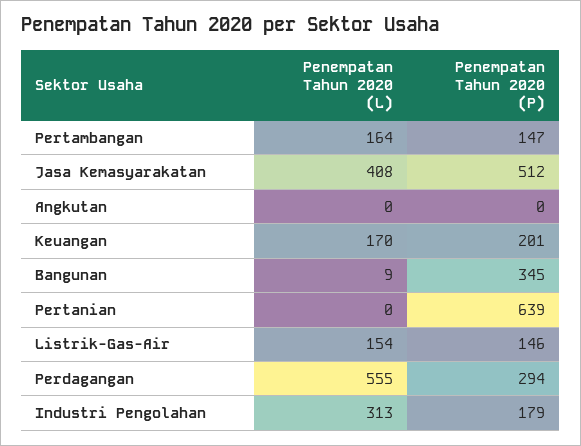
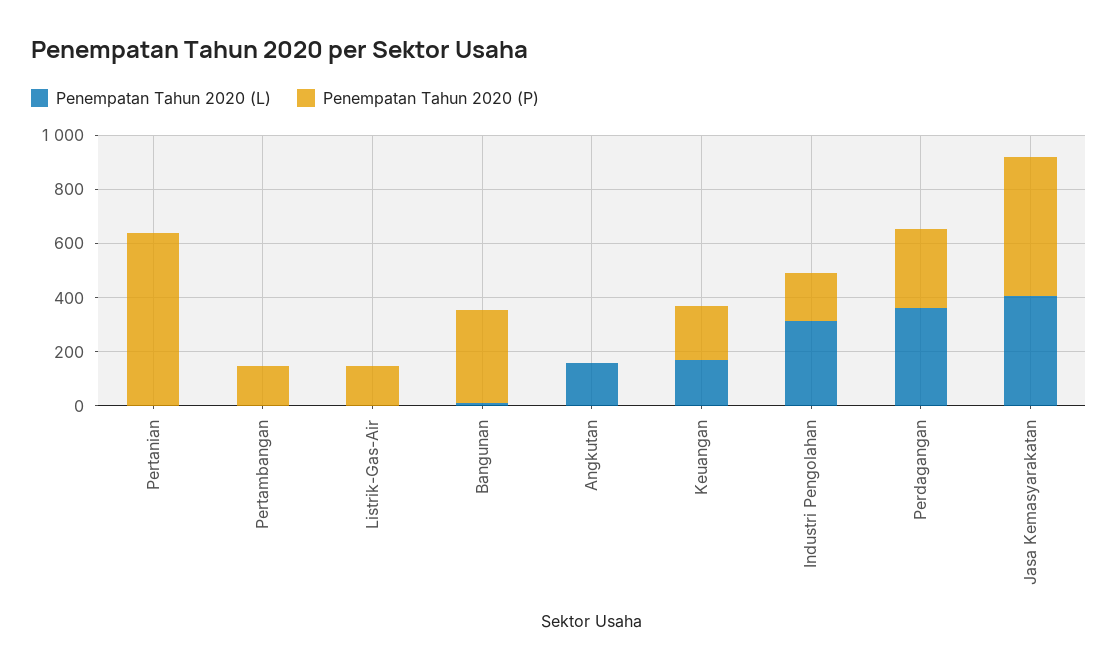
  {
    "Penempatan Tahun 2020 (L)": {
-     "Pertambangan": 164,
+     "Pertambangan": 0,
      "Jasa Kemasyarakatan": 408,
-     "Angkutan": 0,
+     "Angkutan": 150,
      "Keuangan": 170,
      "Bangunan": 9,
      "Pertanian": 0,
-     "Listrik-Gas-Air": 154,
+     "Listrik-Gas-Air": 0,
-     "Perdagangan": 555,
+     "Perdagangan": 350,
      "Industri Pengolahan": 313
    },
    "Penempatan Tahun 2020 (P)": {
      "Pertambangan": 147,
      "Jasa Kemasyarakatan": 512,
      "Angkutan": 0,
      "Keuangan": 201,
      "Bangunan": 345,
      "Pertanian": 639,
      "Listrik-Gas-Air": 146,
      "Perdagangan": 294,
      "Industri Pengolahan": 179
    }
  }

